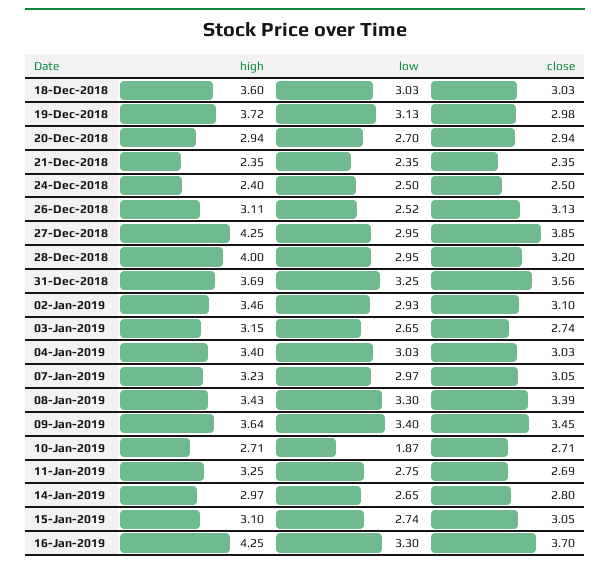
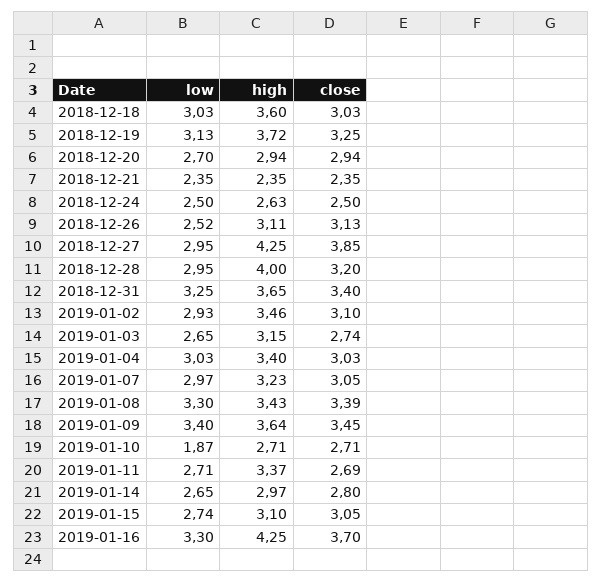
  {
    "high": {
      "18-Dec-2018": 3.6,
      "19-Dec-2018": 3.72,
      "20-Dec-2018": 2.94,
      "21-Dec-2018": 2.35,
-     "24-Dec-2018": 2.4,
+     "24-Dec-2018": 2.63,
      "26-Dec-2018": 3.11,
      "27-Dec-2018": 4.25,
      "28-Dec-2018": 4,
-     "31-Dec-2018": 3.69,
+     "31-Dec-2018": 3.65,
      "02-Jan-2019": 3.46,
      "03-Jan-2019": 3.15,
      "04-Jan-2019": 3.4,
      "07-Jan-2019": 3.23,
      "08-Jan-2019": 3.43,
      "09-Jan-2019": 3.64,
      "10-Jan-2019": 2.71,
-     "11-Jan-2019": 3.25,
+     "11-Jan-2019": 3.37,
      "14-Jan-2019": 2.97,
      "15-Jan-2019": 3.1,
      "16-Jan-2019": 4.25
    },
    "low": {
      "18-Dec-2018": 3.03,
      "19-Dec-2018": 3.13,
      "20-Dec-2018": 2.7,
      "21-Dec-2018": 2.35,
      "24-Dec-2018": 2.5,
      "26-Dec-2018": 2.52,
      "27-Dec-2018": 2.95,
      "28-Dec-2018": 2.95,
      "31-Dec-2018": 3.25,
      "02-Jan-2019": 2.93,
      "03-Jan-2019": 2.65,
      "04-Jan-2019": 3.03,
      "07-Jan-2019": 2.97,
      "08-Jan-2019": 3.3,
      "09-Jan-2019": 3.4,
      "10-Jan-2019": 1.87,
-     "11-Jan-2019": 2.75,
+     "11-Jan-2019": 2.71,
      "14-Jan-2019": 2.65,
      "15-Jan-2019": 2.74,
      "16-Jan-2019": 3.3
    },
    "close": {
      "18-Dec-2018": 3.03,
-     "19-Dec-2018": 2.98,
+     "19-Dec-2018": 3.25,
      "20-Dec-2018": 2.94,
      "21-Dec-2018": 2.35,
      "24-Dec-2018": 2.5,
      "26-Dec-2018": 3.13,
      "27-Dec-2018": 3.85,
      "28-Dec-2018": 3.2,
-     "31-Dec-2018": 3.56,
+     "31-Dec-2018": 3.4,
      "02-Jan-2019": 3.1,
      "03-Jan-2019": 2.74,
      "04-Jan-2019": 3.03,
      "07-Jan-2019": 3.05,
      "08-Jan-2019": 3.39,
      "09-Jan-2019": 3.45,
      "10-Jan-2019": 2.71,
      "11-Jan-2019": 2.69,
      "14-Jan-2019": 2.8,
      "15-Jan-2019": 3.05,
      "16-Jan-2019": 3.7
    }
  }

